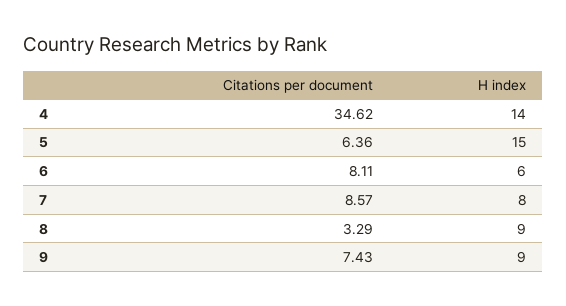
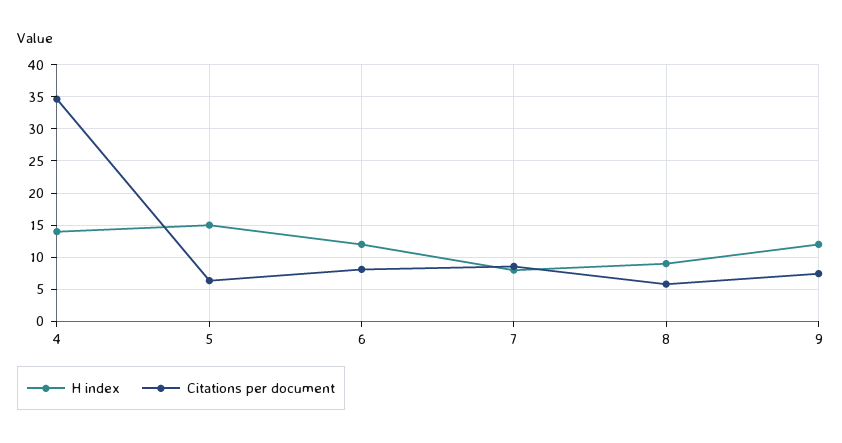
  {
    "Citations per document": {
      "4": 34.62,
      "5": 6.36,
      "6": 8.11,
      "7": 8.57,
-     "8": 3.29,
+     "8": 6,
      "9": 7.43
    },
    "H index": {
      "4": 14,
      "5": 15,
-     "6": 6,
+     "6": 12,
      "7": 8,
      "8": 9,
-     "9": 9
+     "9": 12
    }
  }

